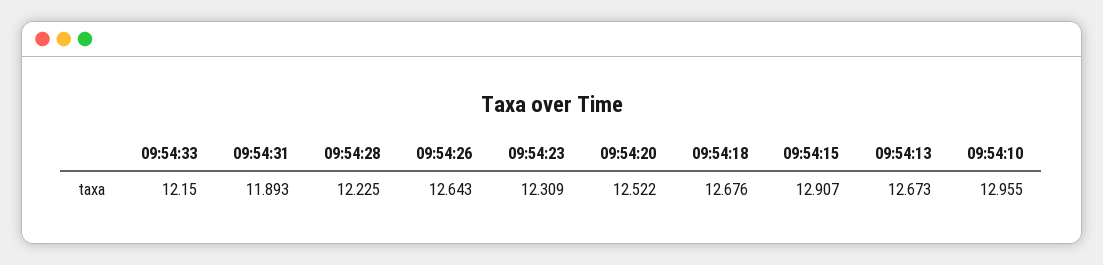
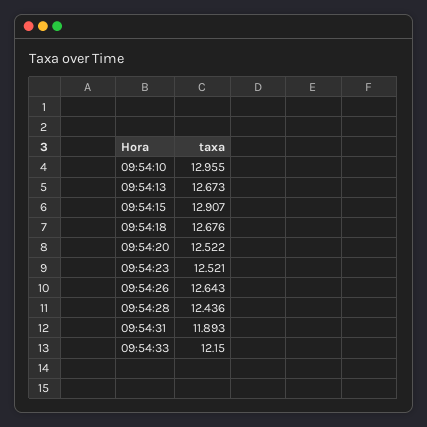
  {
    "09:54:33": 12.15,
    "09:54:31": 11.893,
-   "09:54:28": 12.225,
+   "09:54:28": 12.436,
    "09:54:26": 12.643,
-   "09:54:23": 12.309,
+   "09:54:23": 12.521,
    "09:54:20": 12.522,
    "09:54:18": 12.676,
    "09:54:15": 12.907,
    "09:54:13": 12.673,
    "09:54:10": 12.955
  }

